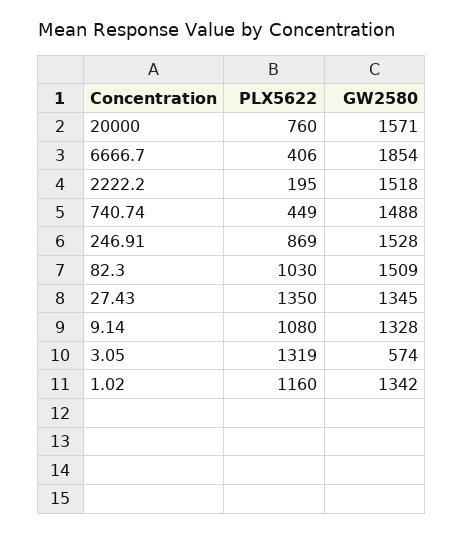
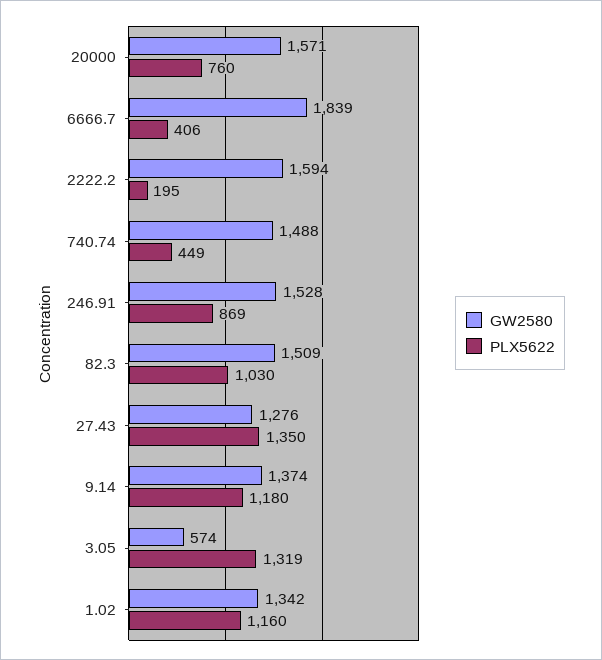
  {
    "PLX5622": {
      "20000": 760,
      "6666.7": 406,
      "2222.2": 195,
      "740.74": 449,
      "246.91": 869,
      "82.3": 1030,
      "27.43": 1350,
-     "9.14": 1080,
+     "9.14": 1180,
      "3.05": 1319,
      "1.02": 1160
    },
    "GW2580": {
      "20000": 1571,
-     "6666.7": 1854,
+     "6666.7": 1839,
-     "2222.2": 1518,
+     "2222.2": 1594,
      "740.74": 1488,
      "246.91": 1528,
      "82.3": 1509,
-     "27.43": 1345,
+     "27.43": 1276,
-     "9.14": 1328,
+     "9.14": 1374,
      "3.05": 574,
      "1.02": 1342
    }
  }

